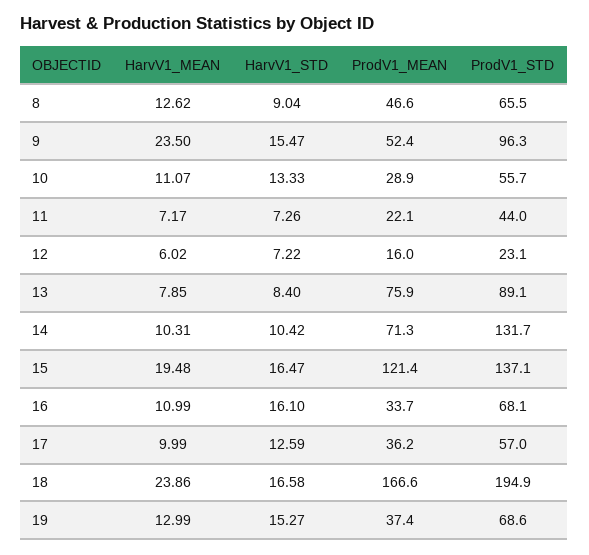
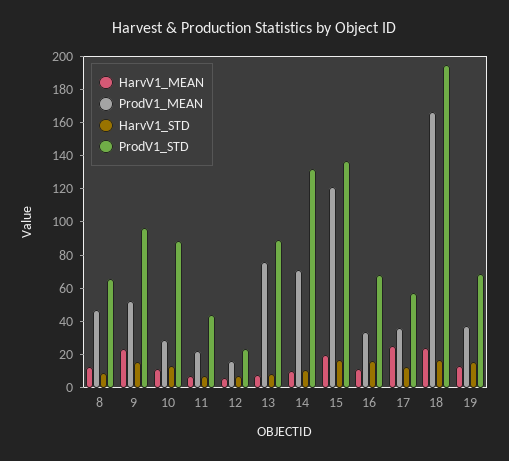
  {
    "HarvV1_MEAN": {
      "8": 12.62,
      "9": 23.5,
      "10": 11.07,
      "11": 7.17,
      "12": 6.02,
      "13": 7.85,
      "14": 10.31,
      "15": 19.48,
      "16": 10.99,
-     "17": 9.99,
+     "17": 25,
      "18": 23.86,
      "19": 12.99
    },
    "HarvV1_STD": {
      "8": 9.04,
      "9": 15.47,
      "10": 13.33,
      "11": 7.26,
      "12": 7.22,
      "13": 8.4,
      "14": 10.42,
      "15": 16.47,
      "16": 16.1,
      "17": 12.59,
      "18": 16.58,
      "19": 15.27
    },
    "ProdV1_MEAN": {
      "8": 46.6,
      "9": 52.4,
      "10": 28.9,
      "11": 22.1,
      "12": 16,
      "13": 75.9,
      "14": 71.3,
      "15": 121.4,
      "16": 33.7,
      "17": 36.2,
      "18": 166.6,
      "19": 37.4
    },
    "ProdV1_STD": {
      "8": 65.5,
      "9": 96.3,
-     "10": 55.7,
+     "10": 90,
      "11": 44,
      "12": 23.1,
      "13": 89.1,
      "14": 131.7,
      "15": 137.1,
      "16": 68.1,
      "17": 57,
      "18": 194.9,
      "19": 68.6
    }
  }

